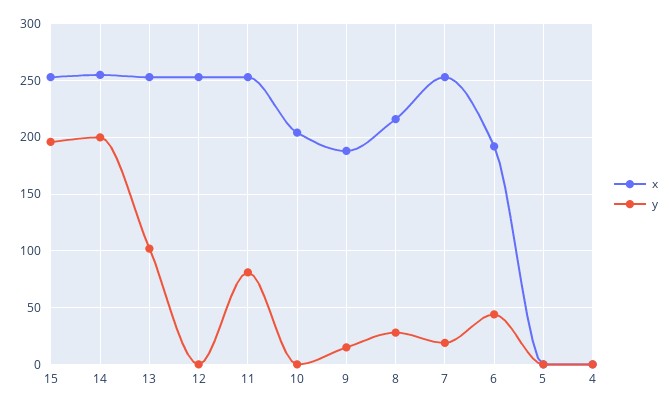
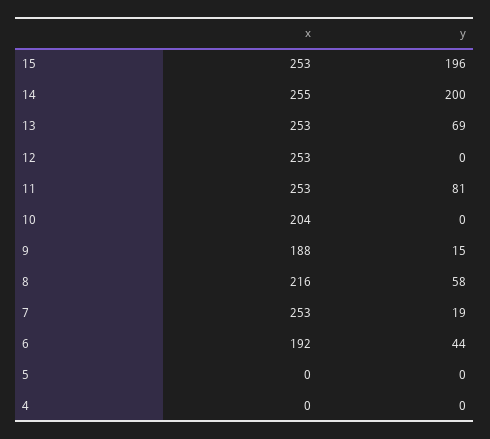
  {
    "x": {
      "15": 253,
      "14": 255,
      "13": 253,
      "12": 253,
      "11": 253,
      "10": 204,
      "9": 188,
      "8": 216,
      "7": 253,
      "6": 192,
      "5": 0,
      "4": 0
    },
    "y": {
      "15": 196,
      "14": 200,
-     "13": 100,
+     "13": 69,
      "12": 0,
      "11": 81,
      "10": 0,
      "9": 15,
-     "8": 30,
+     "8": 58,
      "7": 19,
      "6": 44,
      "5": 0,
      "4": 0
    }
  }

